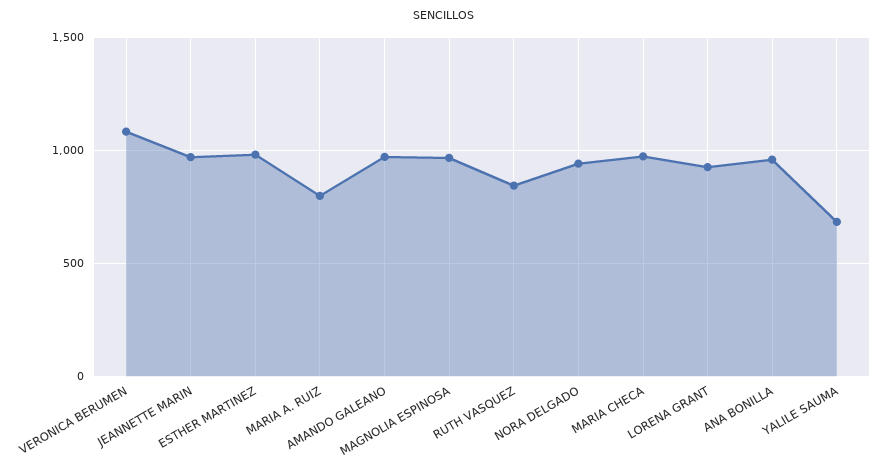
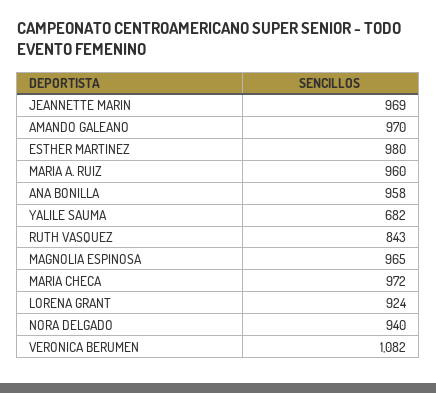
  {
    "VERONICA BERUMEN": 1082,
    "JEANNETTE MARIN": 969,
    "ESTHER MARTINEZ": 980,
-   "MARIA A. RUIZ": 800,
+   "MARIA A. RUIZ": 960,
    "AMANDO GALEANO": 970,
    "MAGNOLIA ESPINOSA": 965,
    "RUTH VASQUEZ": 843,
    "NORA DELGADO": 940,
    "MARIA CHECA": 972,
    "LORENA GRANT": 924,
    "ANA BONILLA": 958,
    "YALILE SAUMA": 682
  }

